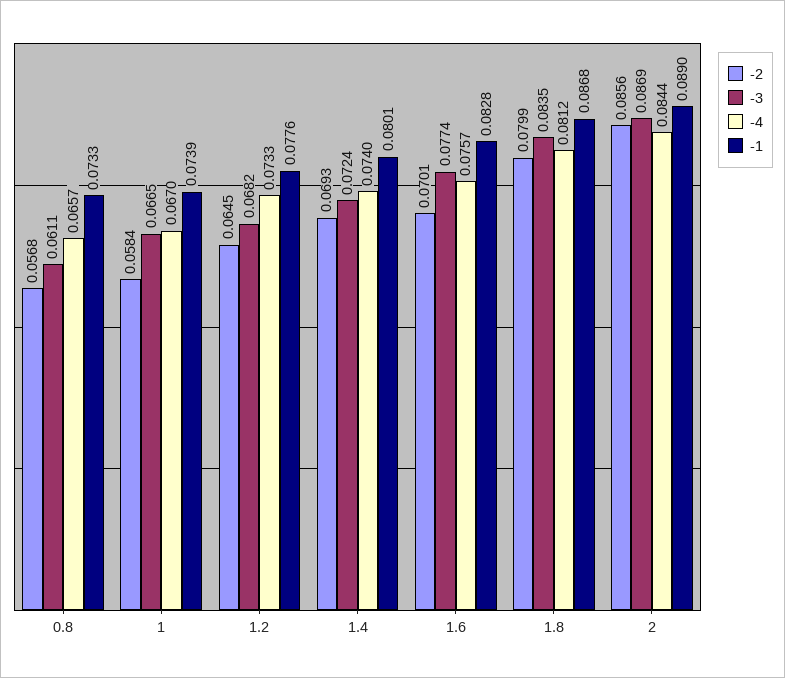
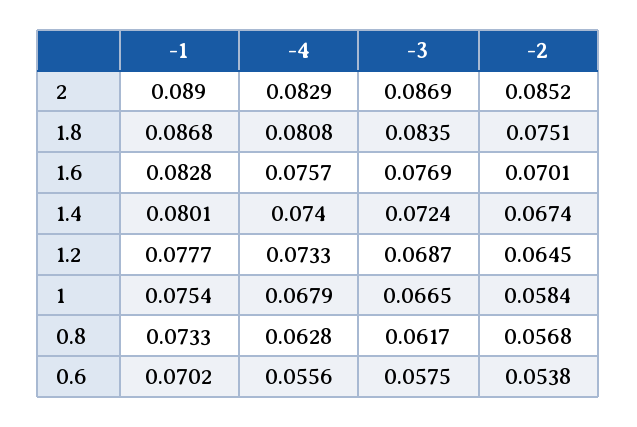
  {
    "-2": {
      "0.8": 0.0568,
      "1": 0.0584,
      "1.2": 0.0645,
-     "1.4": 0.0693,
+     "1.4": 0.0674,
      "1.6": 0.0701,
-     "1.8": 0.0799,
+     "1.8": 0.0751,
-     "2": 0.0856
+     "2": 0.0852,
+     "0.6": 0.0538
    },
    "-3": {
-     "0.8": 0.0611,
+     "0.8": 0.0617,
      "1": 0.0665,
-     "1.2": 0.0682,
+     "1.2": 0.0687,
      "1.4": 0.0724,
-     "1.6": 0.0774,
+     "1.6": 0.0769,
      "1.8": 0.0835,
-     "2": 0.0869
+     "2": 0.0869,
+     "0.6": 0.0575
    },
    "-4": {
-     "0.8": 0.0657,
+     "0.8": 0.0628,
-     "1": 0.067,
+     "1": 0.0679,
      "1.2": 0.0733,
      "1.4": 0.074,
      "1.6": 0.0757,
-     "1.8": 0.0812,
+     "1.8": 0.0808,
-     "2": 0.0844
+     "2": 0.0829,
+     "0.6": 0.0556
    },
    "-1": {
      "0.8": 0.0733,
-     "1": 0.0739,
+     "1": 0.0754,
-     "1.2": 0.0776,
+     "1.2": 0.0777,
      "1.4": 0.0801,
      "1.6": 0.0828,
      "1.8": 0.0868,
-     "2": 0.089
+     "2": 0.089,
+     "0.6": 0.0702
    }
  }

